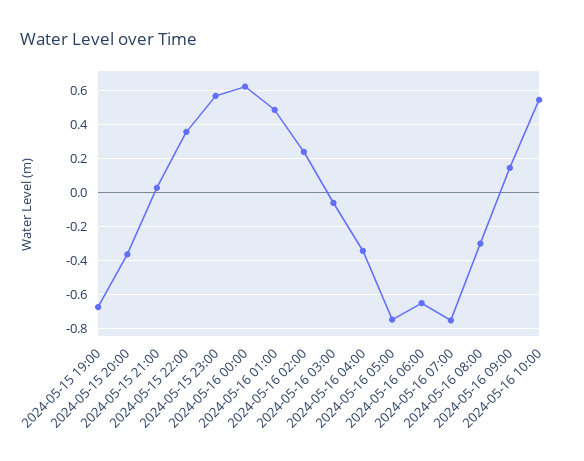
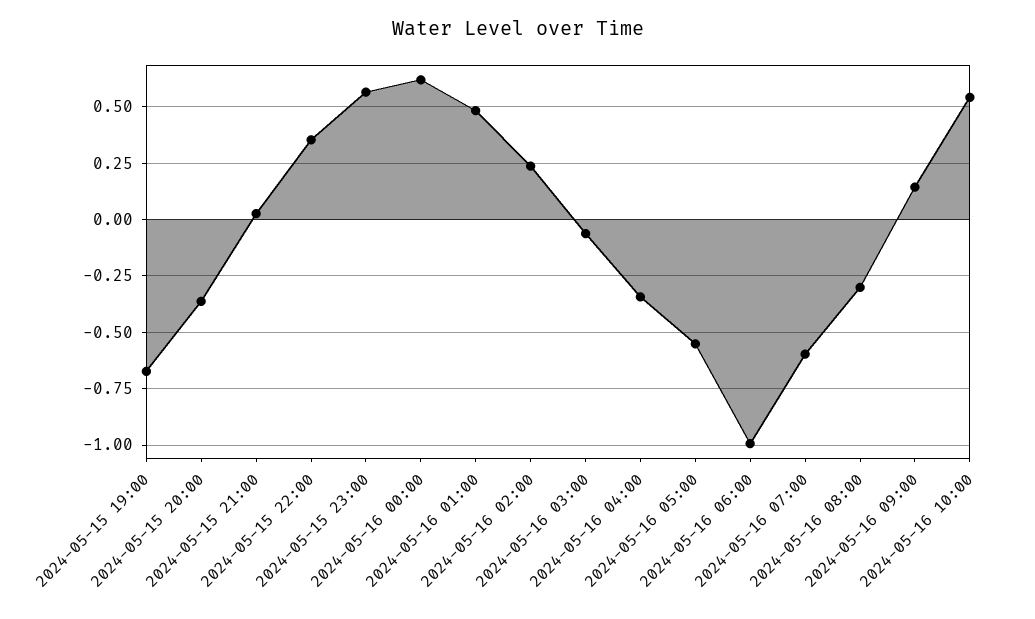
  {
    "2024-05-15 19:00": -0.65,
    "2024-05-15 20:00": -0.35,
    "2024-05-15 21:00": 0.05,
    "2024-05-15 22:00": 0.35,
    "2024-05-15 23:00": 0.55,
    "2024-05-16 00:00": 0.6,
    "2024-05-16 01:00": 0.5,
    "2024-05-16 02:00": 0.25,
    "2024-05-16 03:00": -0.05,
    "2024-05-16 04:00": -0.35,
-   "2024-05-16 05:00": -0.75,
+   "2024-05-16 05:00": -0.55,
-   "2024-05-16 06:00": -0.65,
+   "2024-05-16 06:00": -1,
-   "2024-05-16 07:00": -0.75,
+   "2024-05-16 07:00": -0.6,
    "2024-05-16 08:00": -0.3,
    "2024-05-16 09:00": 0.15,
    "2024-05-16 10:00": 0.55
  }

